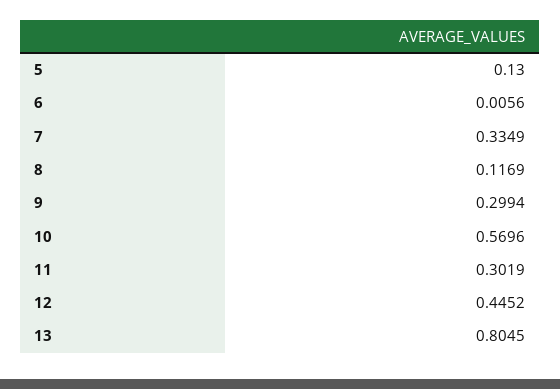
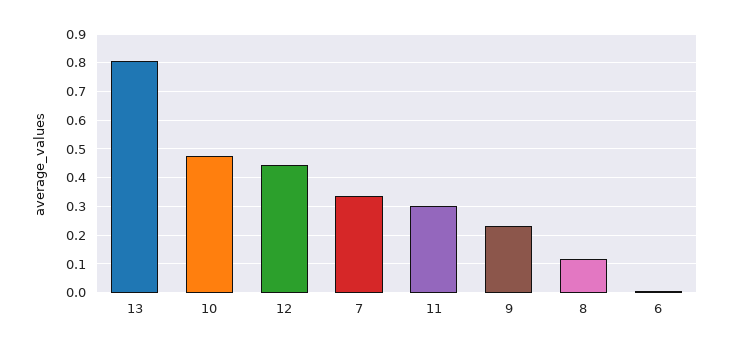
  {
-   "5": 0.13,
    "6": 0.0056,
    "7": 0.3349,
    "8": 0.1169,
-   "9": 0.2994,
+   "9": 0.225,
-   "10": 0.5696,
+   "10": 0.475,
    "11": 0.3019,
    "12": 0.4452,
    "13": 0.8045
  }

